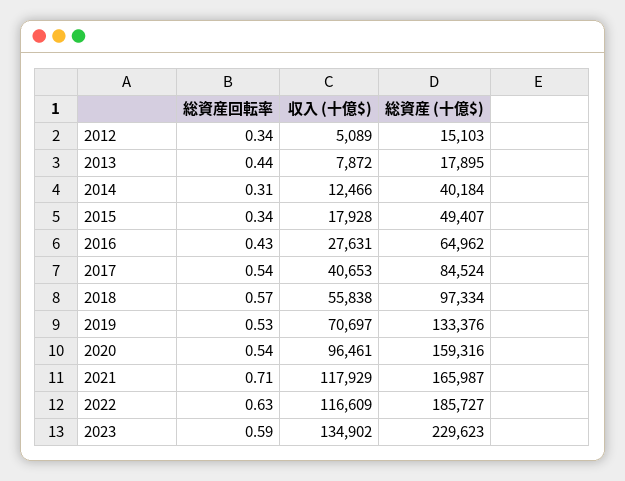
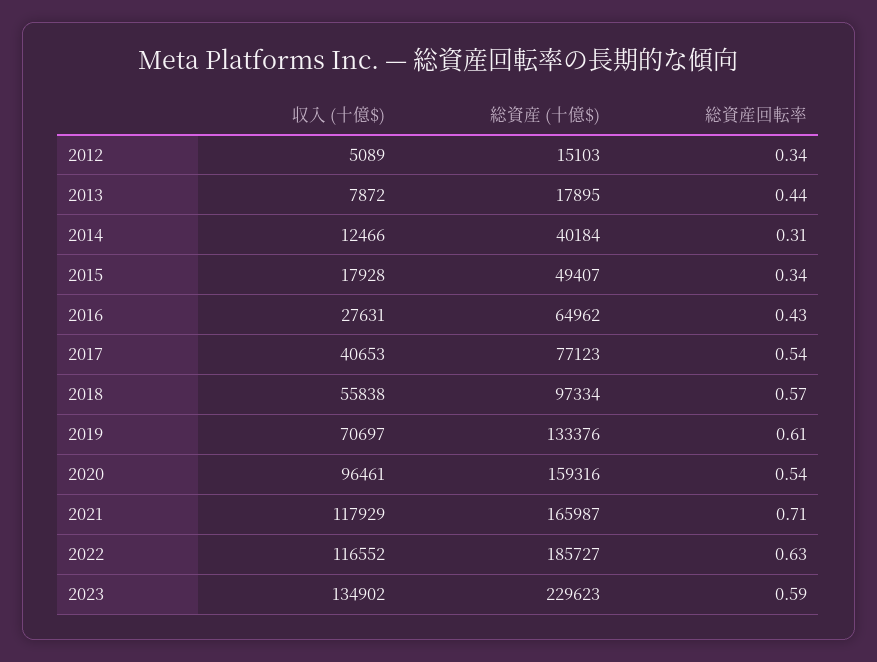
  {
    "総資産回転率": {
      "2012": 0.34,
      "2013": 0.44,
      "2014": 0.31,
      "2015": 0.34,
      "2016": 0.43,
      "2017": 0.54,
      "2018": 0.57,
-     "2019": 0.53,
+     "2019": 0.61,
      "2020": 0.54,
      "2021": 0.71,
      "2022": 0.63,
      "2023": 0.59
    },
    "収入 (十億$)": {
      "2012": 5089,
      "2013": 7872,
      "2014": 12466,
      "2015": 17928,
      "2016": 27631,
      "2017": 40653,
      "2018": 55838,
      "2019": 70697,
      "2020": 96461,
      "2021": 117929,
-     "2022": 116609,
+     "2022": 116552,
      "2023": 134902
    },
    "総資産 (十億$)": {
      "2012": 15103,
      "2013": 17895,
      "2014": 40184,
      "2015": 49407,
      "2016": 64962,
-     "2017": 84524,
+     "2017": 77123,
      "2018": 97334,
      "2019": 133376,
      "2020": 159316,
      "2021": 165987,
      "2022": 185727,
      "2023": 229623
    }
  }

